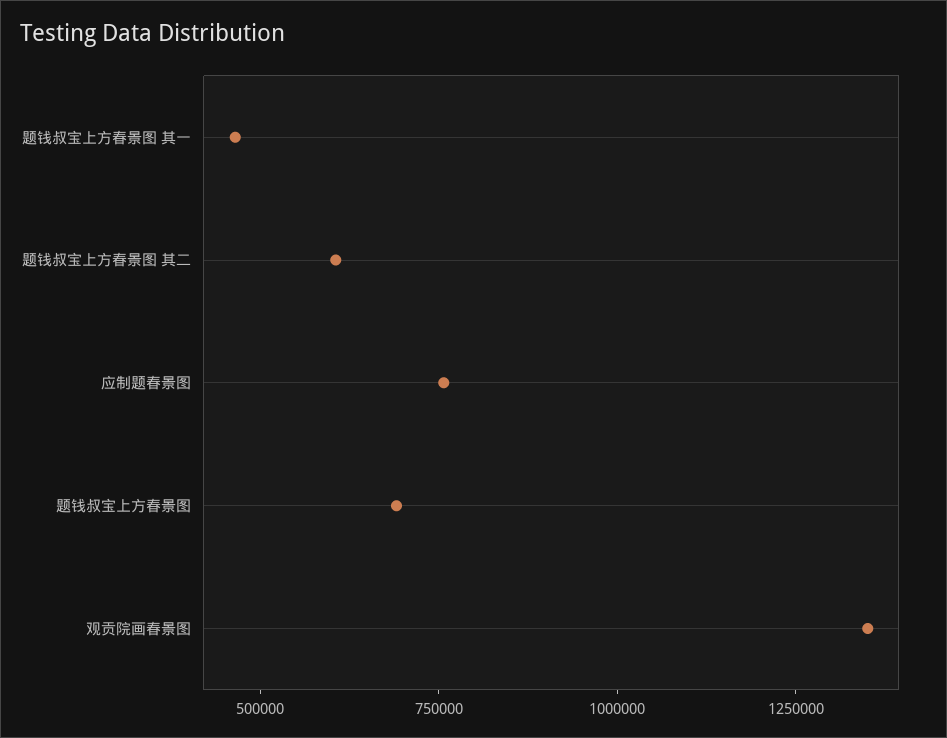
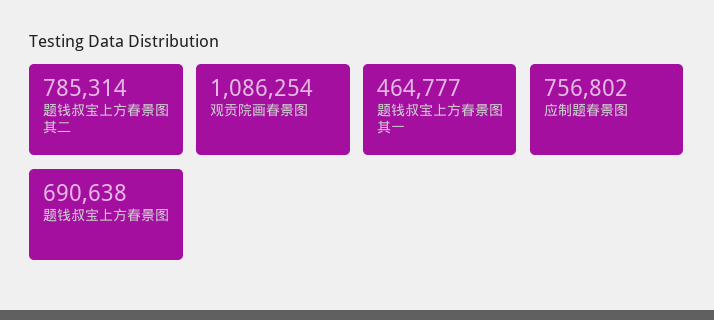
  {
    "题钱叔宝上方春景图 其一": 464777,
-   "题钱叔宝上方春景图 其二": 600000,
+   "题钱叔宝上方春景图 其二": 785314,
    "应制题春景图": 756802,
    "题钱叔宝上方春景图": 690638,
-   "观贡院画春景图": 1350000
+   "观贡院画春景图": 1086254
  }

